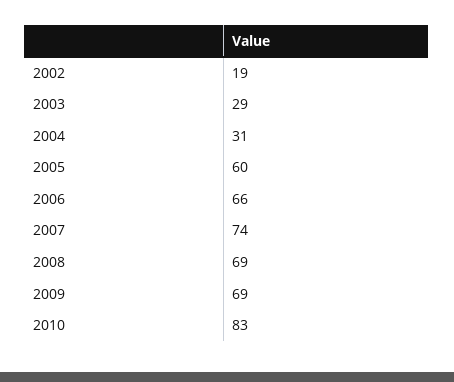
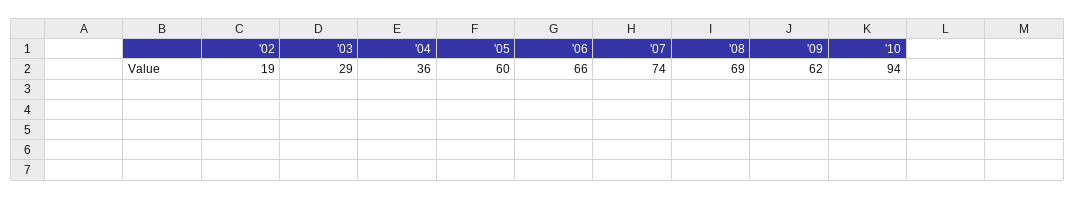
  {
    "2002": 19,
    "2003": 29,
-   "2004": 31,
+   "2004": 36,
    "2005": 60,
    "2006": 66,
    "2007": 74,
    "2008": 69,
-   "2009": 69,
+   "2009": 62,
-   "2010": 83
+   "2010": 94
  }

